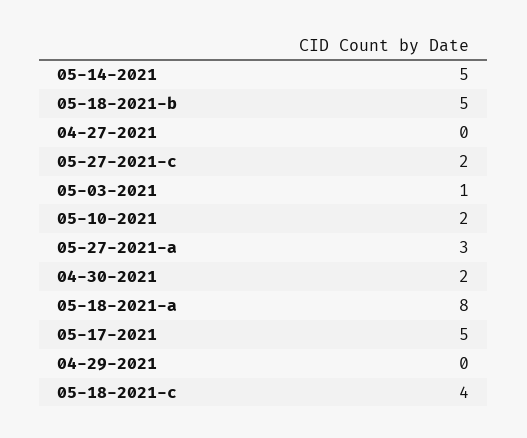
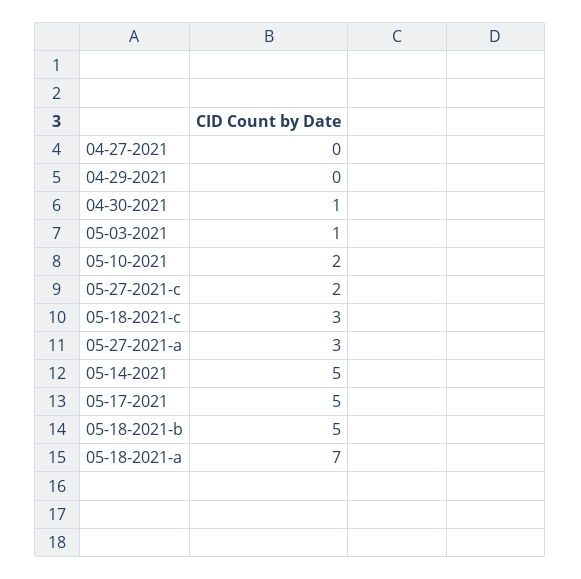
  {
    "05-14-2021": 5,
    "05-18-2021-b": 5,
    "04-27-2021": 0,
    "05-27-2021-c": 2,
    "05-03-2021": 1,
    "05-10-2021": 2,
    "05-27-2021-a": 3,
-   "04-30-2021": 2,
+   "04-30-2021": 1,
-   "05-18-2021-a": 8,
+   "05-18-2021-a": 7,
    "05-17-2021": 5,
    "04-29-2021": 0,
-   "05-18-2021-c": 4
+   "05-18-2021-c": 3
  }

